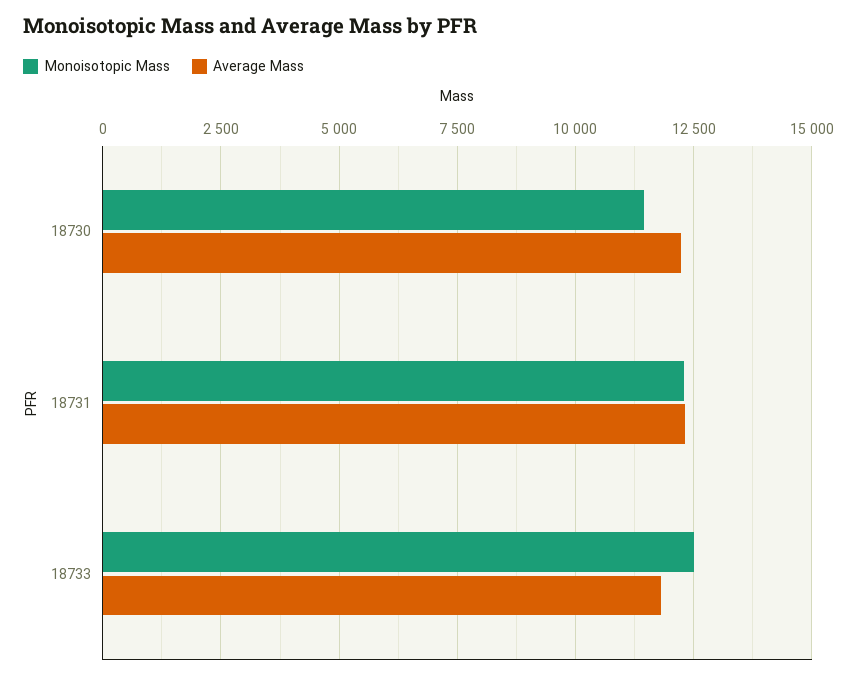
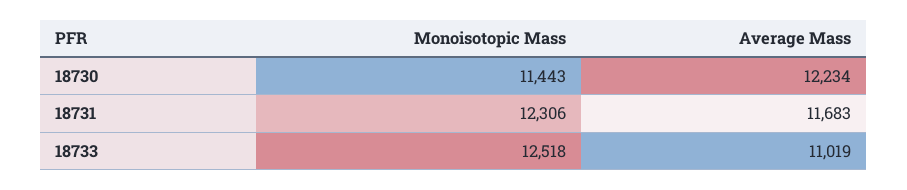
  {
    "Monoisotopic Mass": {
      "18730": 11443,
      "18731": 12306,
      "18733": 12518
    },
    "Average Mass": {
      "18730": 12234,
-     "18731": 12250,
+     "18731": 11683,
-     "18733": 11750
+     "18733": 11019
    }
  }

